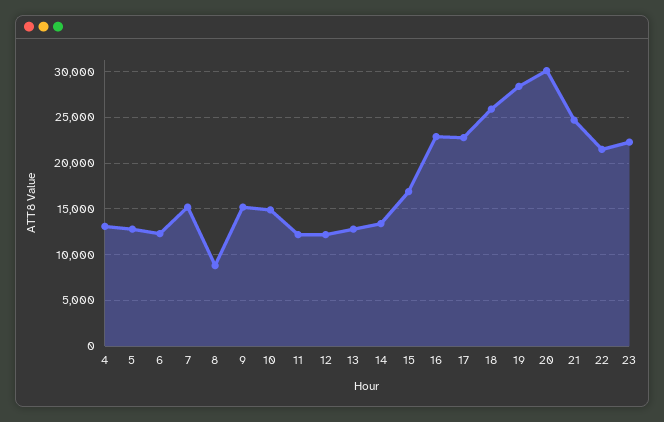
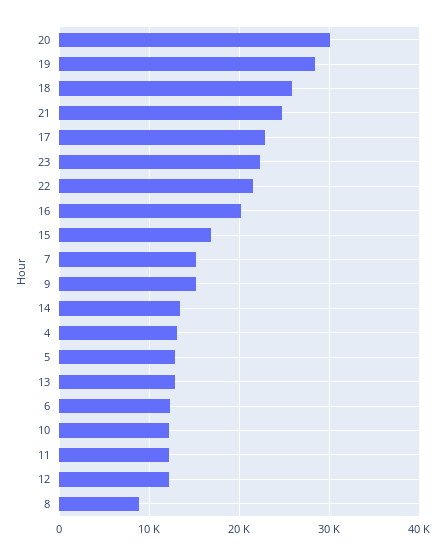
  {
    "4": 13000,
    "5": 13000,
    "6": 12000,
    "7": 15000,
    "8": 9000,
    "9": 15000,
-   "10": 15000,
+   "10": 12000,
    "11": 12000,
    "12": 12000,
    "13": 13000,
    "14": 13000,
    "15": 17000,
-   "16": 23000,
+   "16": 20000,
    "17": 23000,
    "18": 26000,
    "19": 28000,
    "20": 30000,
    "21": 25000,
    "22": 22000,
    "23": 22000
  }

